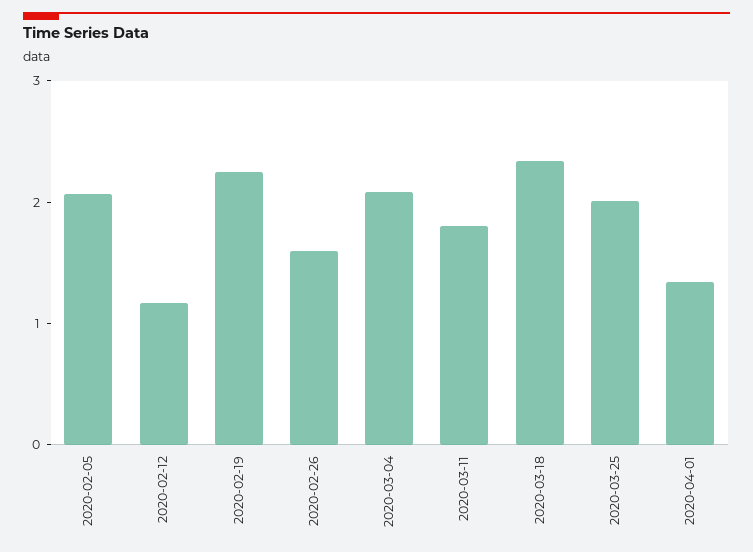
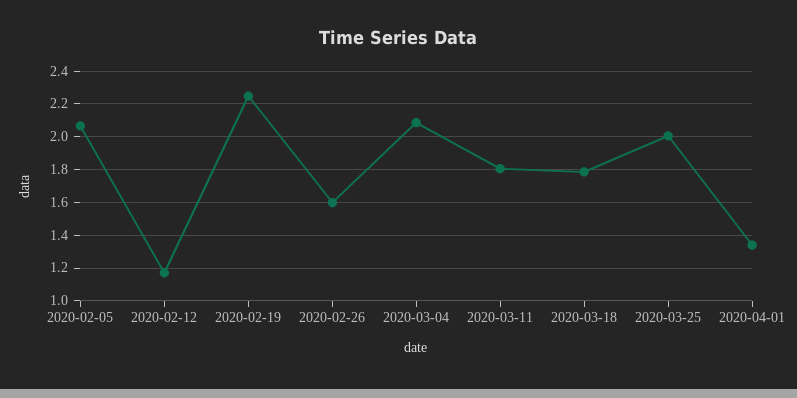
  {
    "2020-02-05": 2.05,
    "2020-02-12": 1.15,
    "2020-02-19": 2.25,
    "2020-02-26": 1.6,
    "2020-03-04": 2.1,
    "2020-03-11": 1.8,
-   "2020-03-18": 2.4,
+   "2020-03-18": 1.8,
    "2020-03-25": 2,
    "2020-04-01": 1.35
  }

